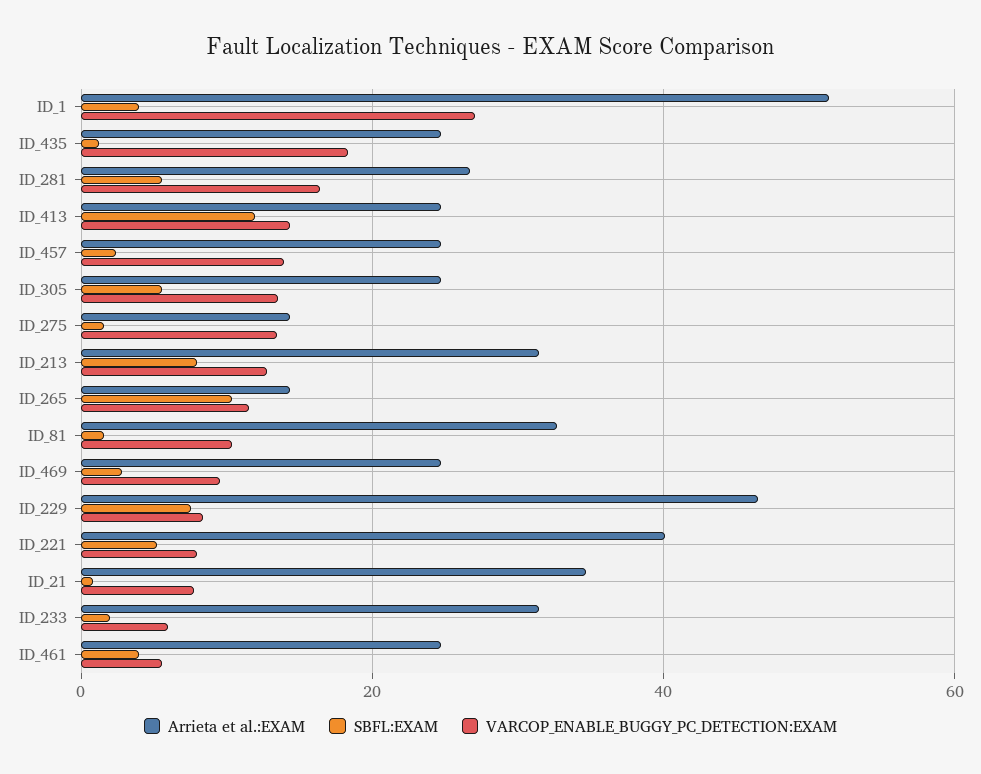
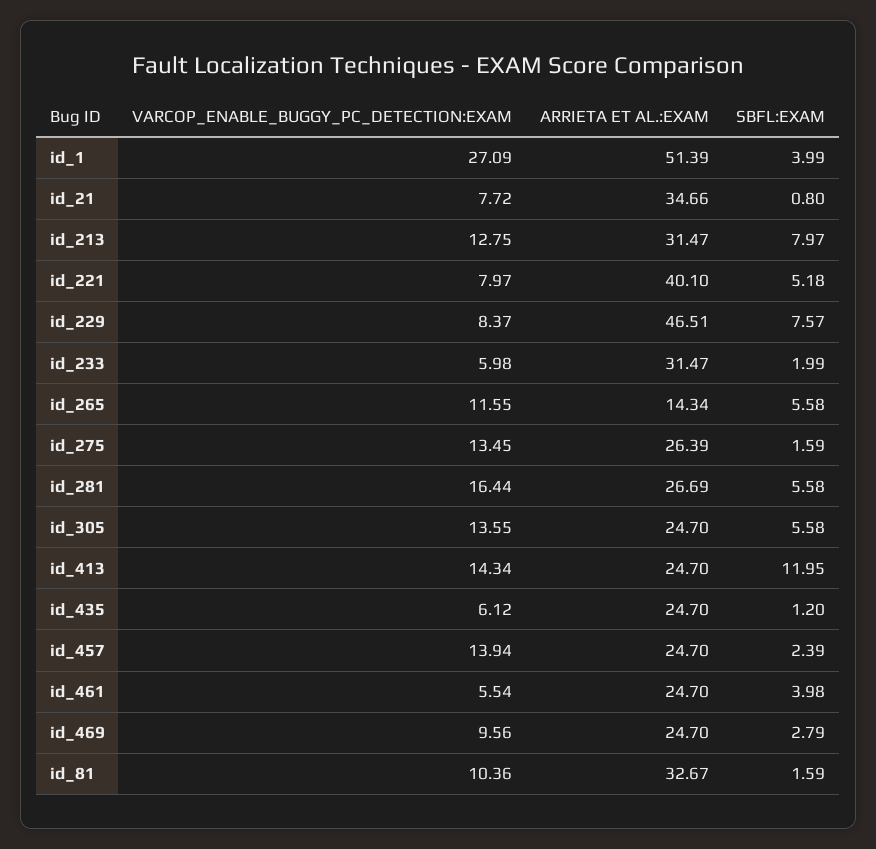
  {
    "Arrieta et al.:EXAM": {
      "ID_1": 51.39,
      "ID_435": 24.7,
      "ID_281": 26.69,
      "ID_413": 24.7,
      "ID_457": 24.7,
      "ID_305": 24.7,
-     "ID_275": 14,
+     "ID_275": 26.39,
      "ID_213": 31.47,
      "ID_265": 14.34,
      "ID_81": 32.67,
      "ID_469": 24.7,
      "ID_229": 46.51,
      "ID_221": 40.1,
      "ID_21": 34.66,
      "ID_233": 31.47,
      "ID_461": 24.7
    },
    "SBFL:EXAM": {
      "ID_1": 3.99,
      "ID_435": 1.2,
      "ID_281": 5.58,
      "ID_413": 11.95,
      "ID_457": 2.39,
      "ID_305": 5.58,
      "ID_275": 1.59,
      "ID_213": 7.97,
-     "ID_265": 10,
+     "ID_265": 5.58,
      "ID_81": 1.59,
      "ID_469": 2.79,
      "ID_229": 7.57,
      "ID_221": 5.18,
      "ID_21": 0.8,
      "ID_233": 1.99,
      "ID_461": 3.98
    },
    "VARCOP_ENABLE_BUGGY_PC_DETECTION:EXAM": {
      "ID_1": 27.09,
-     "ID_435": 18,
+     "ID_435": 6.12,
      "ID_281": 16.44,
      "ID_413": 14.34,
      "ID_457": 13.94,
      "ID_305": 13.55,
      "ID_275": 13.45,
      "ID_213": 12.75,
      "ID_265": 11.55,
      "ID_81": 10.36,
      "ID_469": 9.56,
      "ID_229": 8.37,
      "ID_221": 7.97,
      "ID_21": 7.72,
      "ID_233": 5.98,
      "ID_461": 5.54
    }
  }

